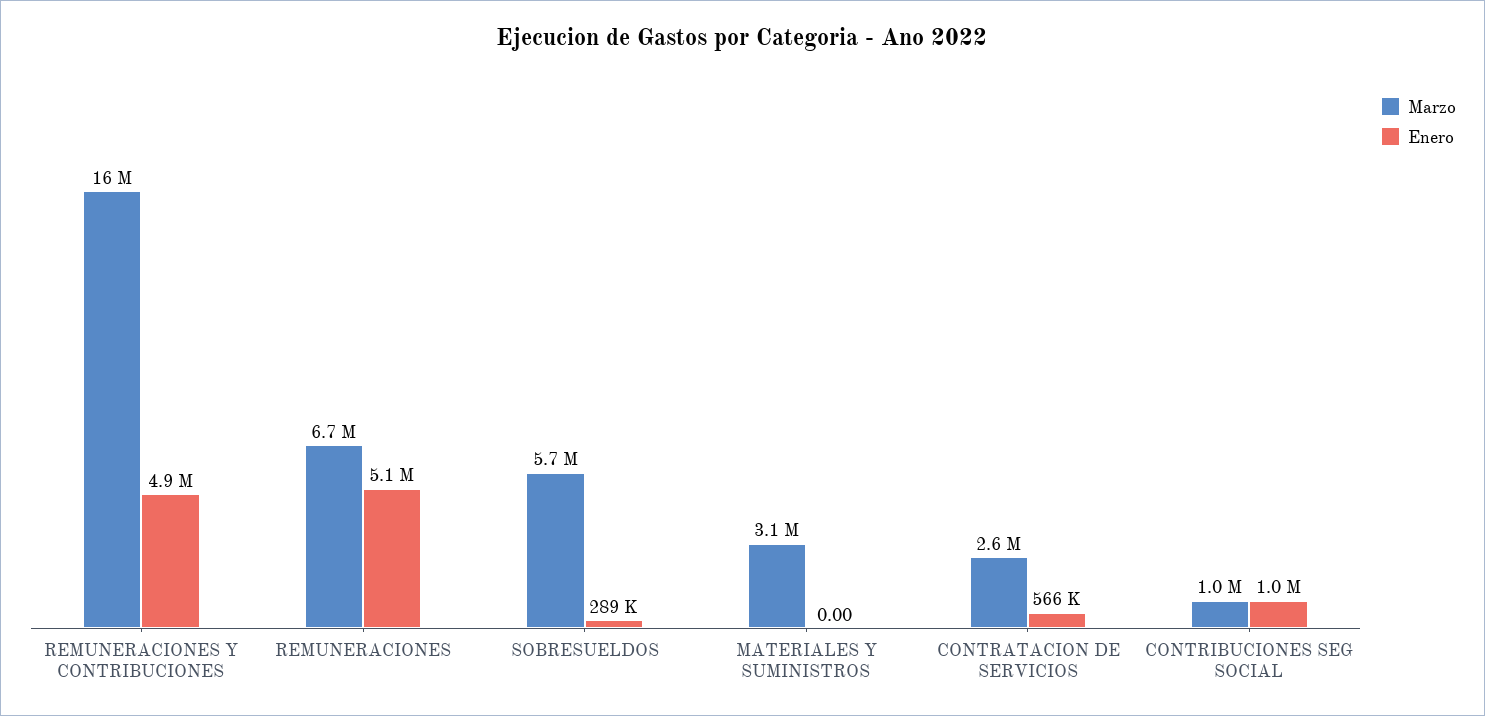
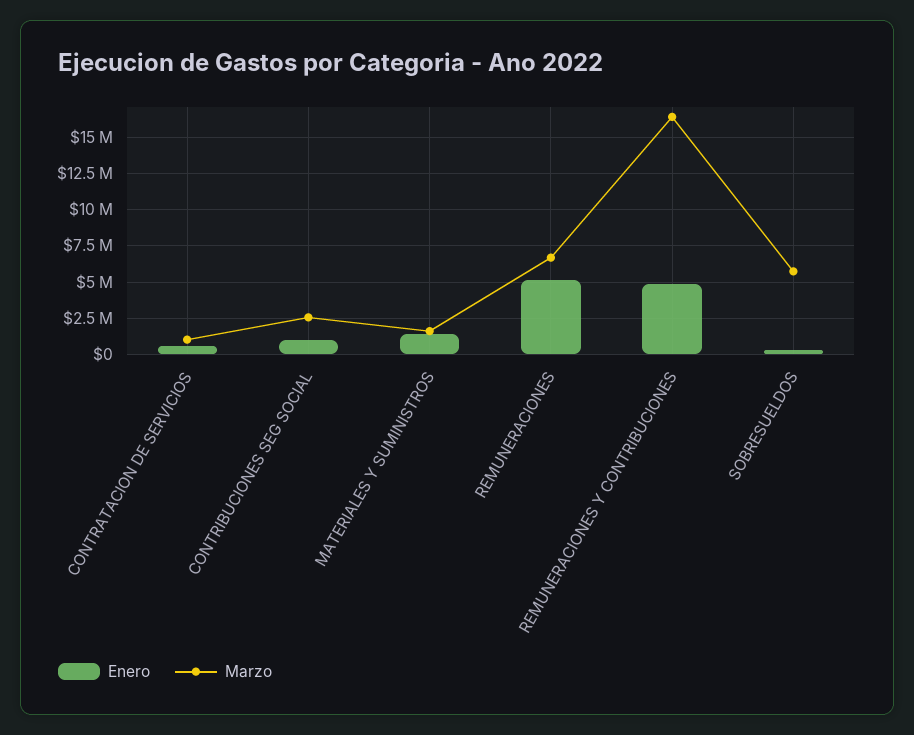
  {
    "Marzo": {
      "REMUNERACIONES Y CONTRIBUCIONES": 16000000,
      "REMUNERACIONES": 6700000,
      "SOBRESUELDOS": 5700000,
-     "MATERIALES Y SUMINISTROS": 3100000,
+     "MATERIALES Y SUMINISTROS": 1500000,
-     "CONTRATACION DE SERVICIOS": 2600000,
+     "CONTRATACION DE SERVICIOS": 1000000,
-     "CONTRIBUCIONES SEG SOCIAL": 1000000
+     "CONTRIBUCIONES SEG SOCIAL": 2500000
    },
    "Enero": {
      "REMUNERACIONES Y CONTRIBUCIONES": 4900000,
      "REMUNERACIONES": 5100000,
      "SOBRESUELDOS": 289000,
-     "MATERIALES Y SUMINISTROS": 0,
+     "MATERIALES Y SUMINISTROS": 1500000,
      "CONTRATACION DE SERVICIOS": 566000,
      "CONTRIBUCIONES SEG SOCIAL": 1000000
    }
  }

